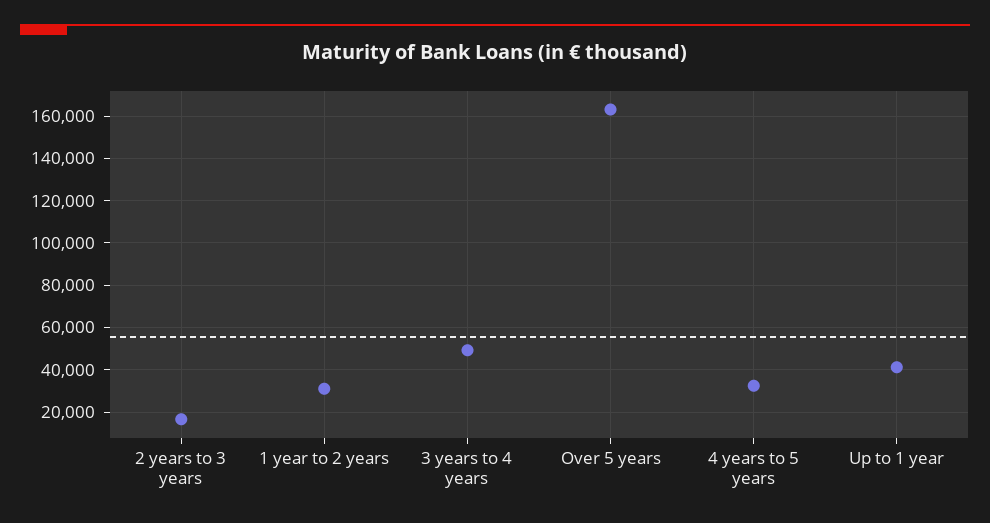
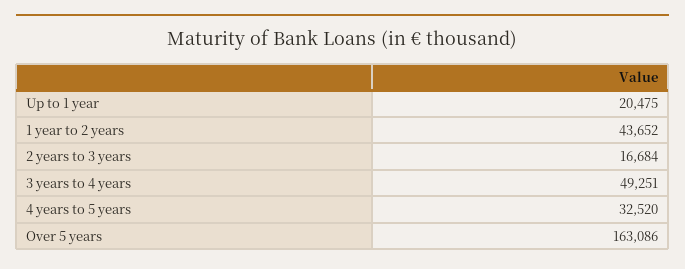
  {
    "2 years to 3 years": 16684,
-   "1 year to 2 years": 30000,
+   "1 year to 2 years": 43652,
    "3 years to 4 years": 49251,
    "Over 5 years": 163086,
    "4 years to 5 years": 32520,
-   "Up to 1 year": 40000
+   "Up to 1 year": 20475
  }

